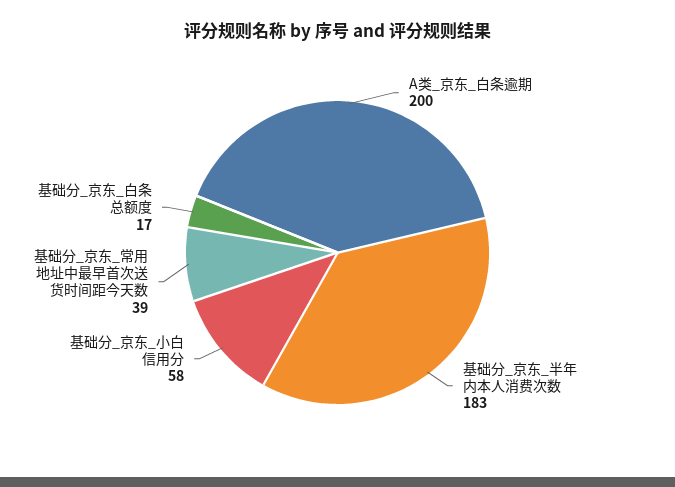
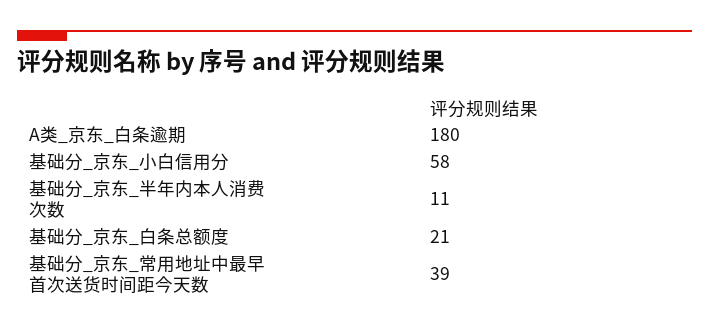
  {
-   "A类_京东_白条逾期": 200,
+   "A类_京东_白条逾期": 180,
-   "基础分_京东_半年内本人消费次数": 183,
+   "基础分_京东_半年内本人消费次数": 11,
    "基础分_京东_小白信用分": 58,
    "基础分_京东_常用地址中最早首次送货时间距今天数": 39,
-   "基础分_京东_白条总额度": 17
+   "基础分_京东_白条总额度": 21
  }

